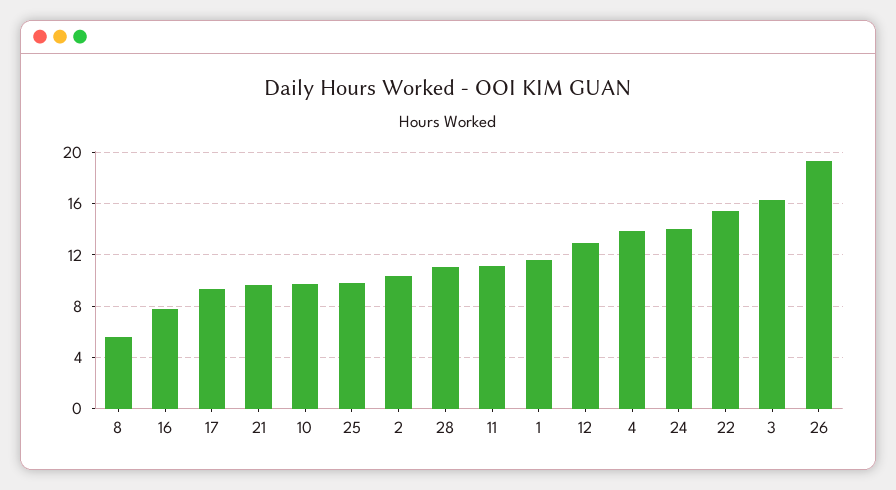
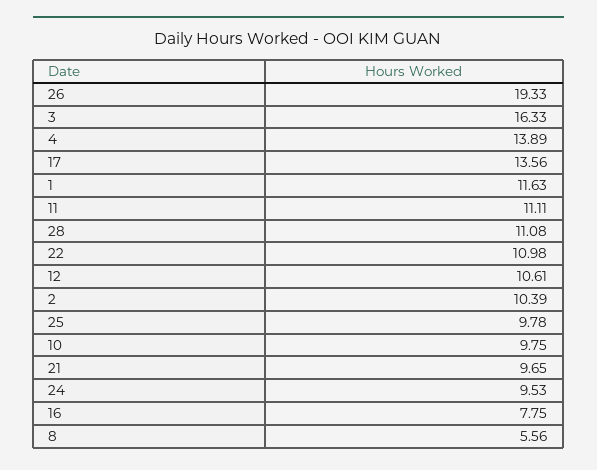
  {
    "8": 5.56,
    "16": 7.75,
-   "17": 9.5,
+   "17": 13.56,
    "21": 9.65,
    "10": 9.75,
    "25": 9.78,
    "2": 10.39,
    "28": 11.08,
    "11": 11.11,
    "1": 11.63,
-   "12": 13,
+   "12": 10.61,
    "4": 13.89,
-   "24": 14,
+   "24": 9.53,
-   "22": 15.5,
+   "22": 10.98,
    "3": 16.33,
    "26": 19.33
  }

